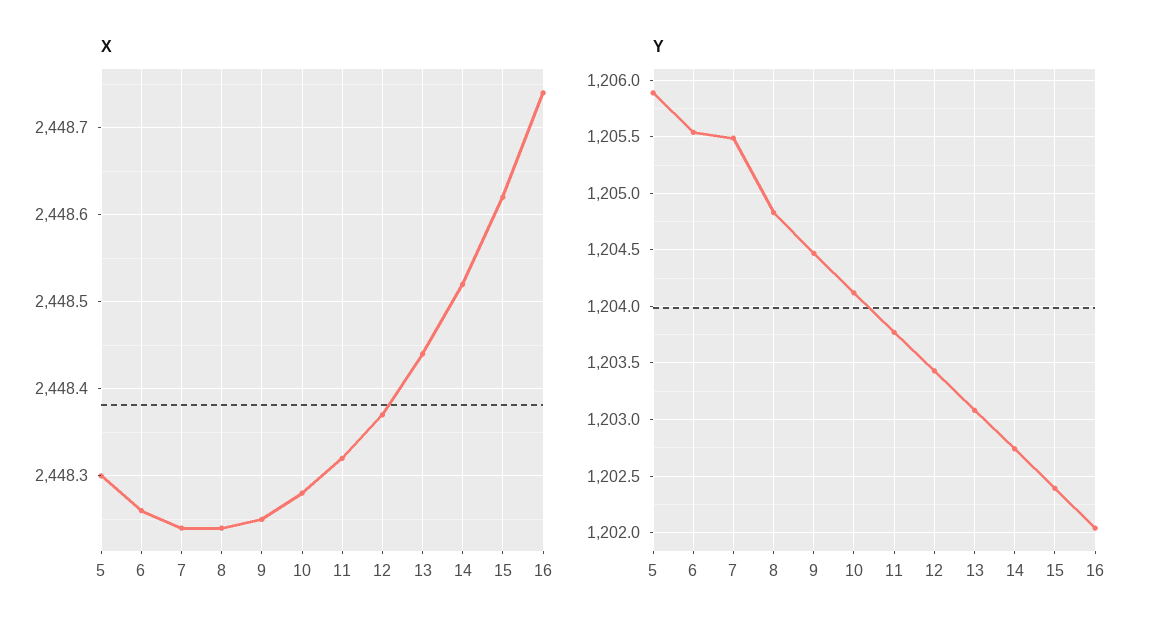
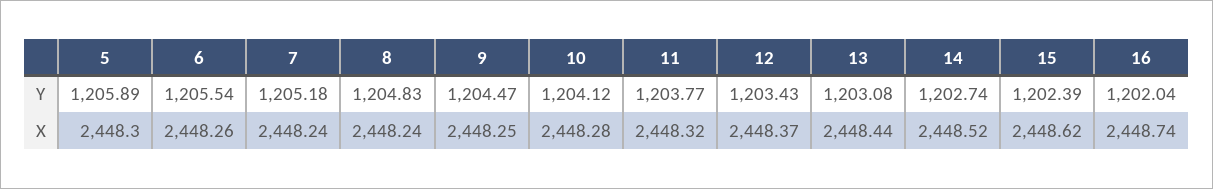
  {
    "X": {
      "5": 2448.3,
      "6": 2448.26,
      "7": 2448.24,
      "8": 2448.24,
      "9": 2448.25,
      "10": 2448.28,
      "11": 2448.32,
      "12": 2448.37,
      "13": 2448.44,
      "14": 2448.52,
      "15": 2448.62,
      "16": 2448.74
    },
    "Y": {
      "5": 1205.89,
      "6": 1205.54,
-     "7": 1205.5,
+     "7": 1205.18,
      "8": 1204.83,
      "9": 1204.47,
      "10": 1204.12,
      "11": 1203.77,
      "12": 1203.43,
      "13": 1203.08,
      "14": 1202.74,
      "15": 1202.39,
      "16": 1202.04
    }
  }

